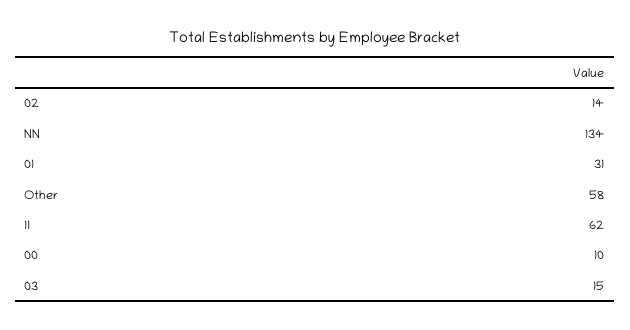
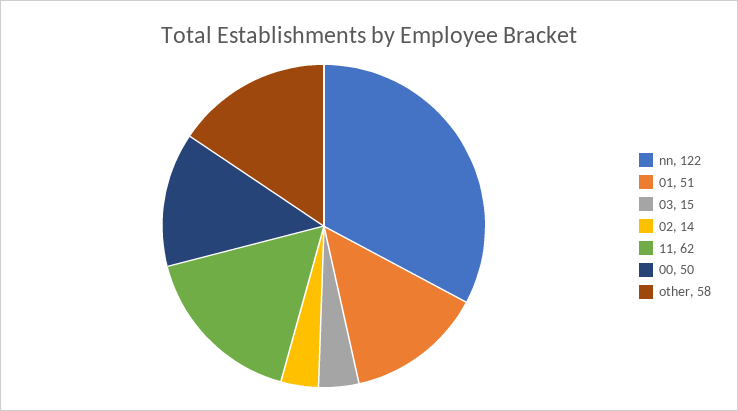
  {
    "02": 14,
-   "NN": 134,
+   "NN": 122,
-   "01": 31,
+   "01": 51,
    "Other": 58,
    "11": 62,
-   "00": 10,
+   "00": 50,
    "03": 15
  }

